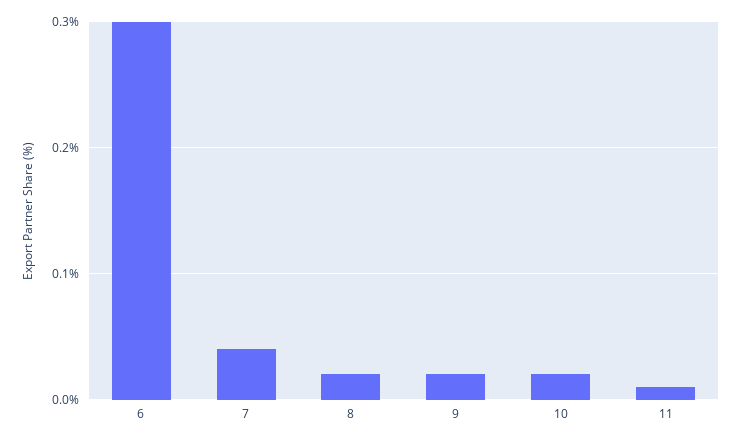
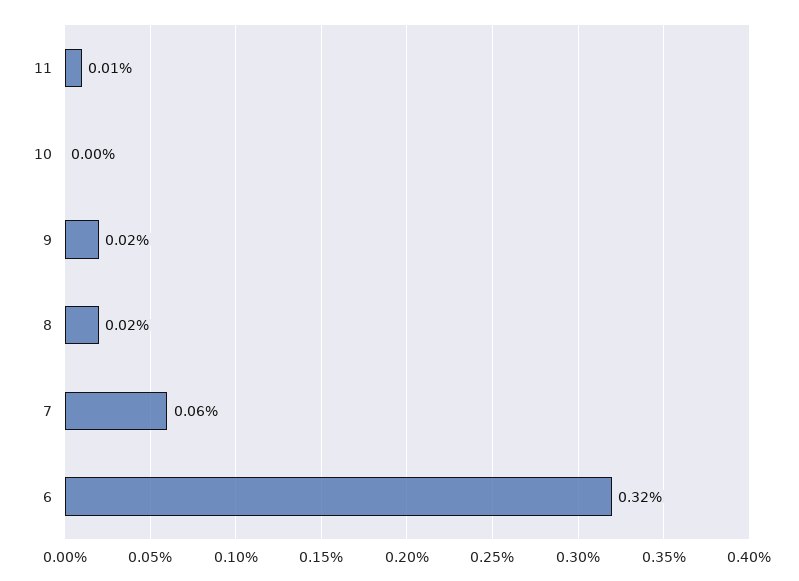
  {
-   "6": 0.3,
+   "6": 0.32,
-   "7": 0.04,
+   "7": 0.06,
    "8": 0.02,
    "9": 0.02,
-   "10": 0.02,
+   "10": 0,
    "11": 0.01
  }

